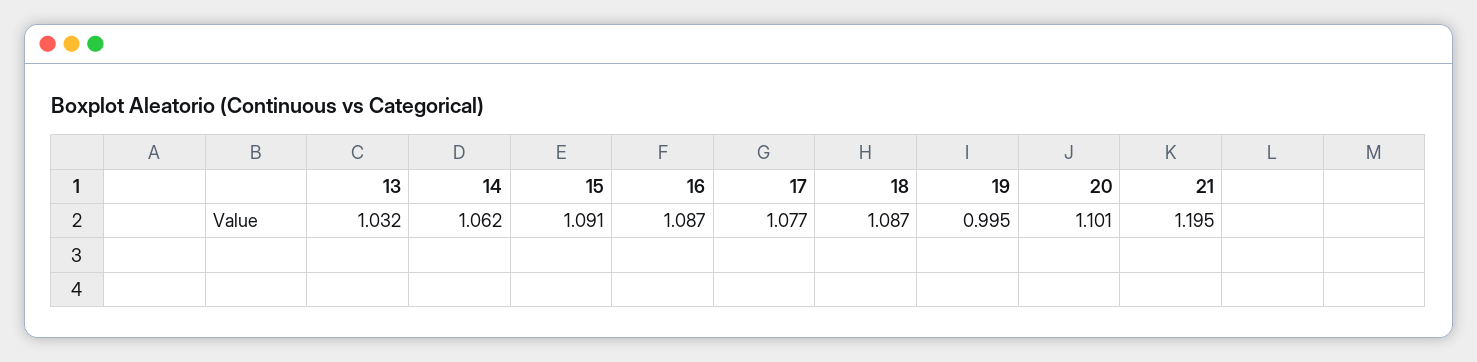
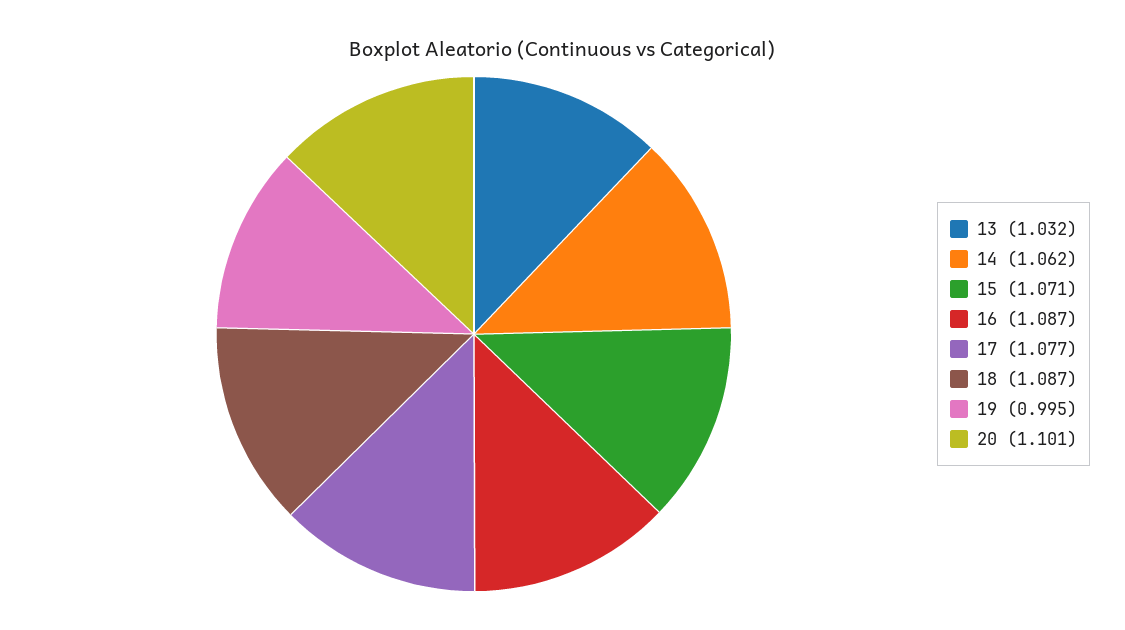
  {
    "13": 1.032,
    "14": 1.062,
-   "15": 1.091,
+   "15": 1.071,
    "16": 1.087,
    "17": 1.077,
    "18": 1.087,
    "19": 0.995,
-   "20": 1.101,
+   "20": 1.101
-   "21": 1.195
  }

